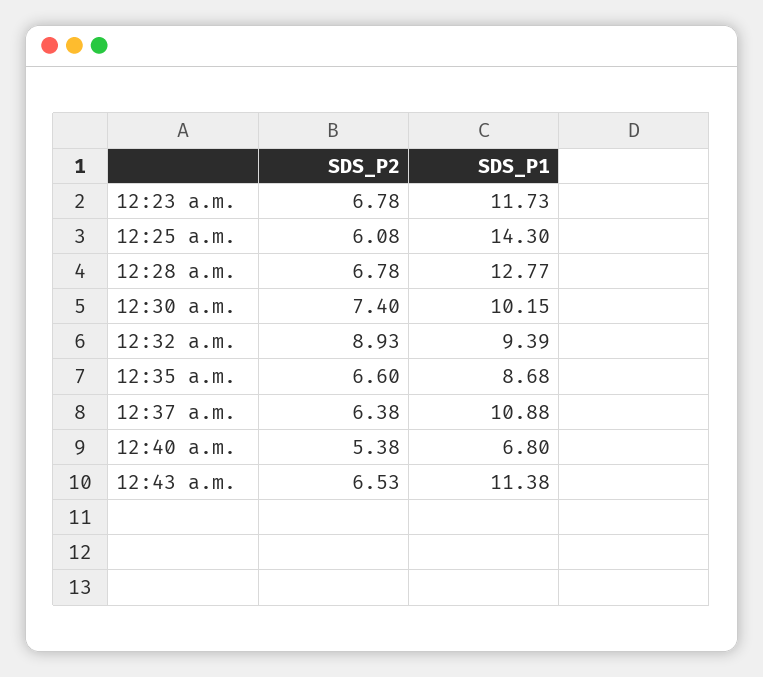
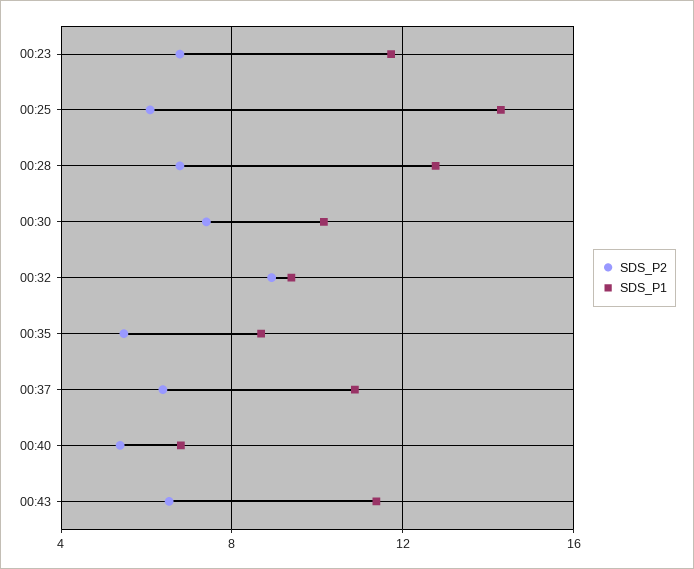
  {
    "SDS_P2": {
      "12:23 a.m.": 6.78,
      "12:25 a.m.": 6.08,
      "12:28 a.m.": 6.78,
      "12:30 a.m.": 7.4,
      "12:32 a.m.": 8.93,
-     "12:35 a.m.": 6.6,
+     "12:35 a.m.": 5.5,
      "12:37 a.m.": 6.38,
      "12:40 a.m.": 5.38,
      "12:43 a.m.": 6.53
    },
    "SDS_P1": {
      "12:23 a.m.": 11.73,
      "12:25 a.m.": 14.3,
      "12:28 a.m.": 12.77,
      "12:30 a.m.": 10.15,
      "12:32 a.m.": 9.39,
      "12:35 a.m.": 8.68,
      "12:37 a.m.": 10.88,
      "12:40 a.m.": 6.8,
      "12:43 a.m.": 11.38
    }
  }

